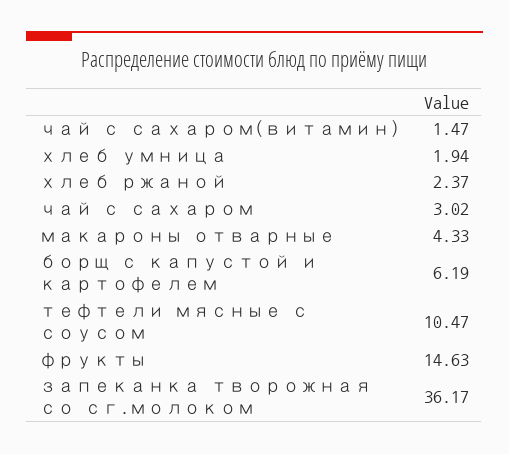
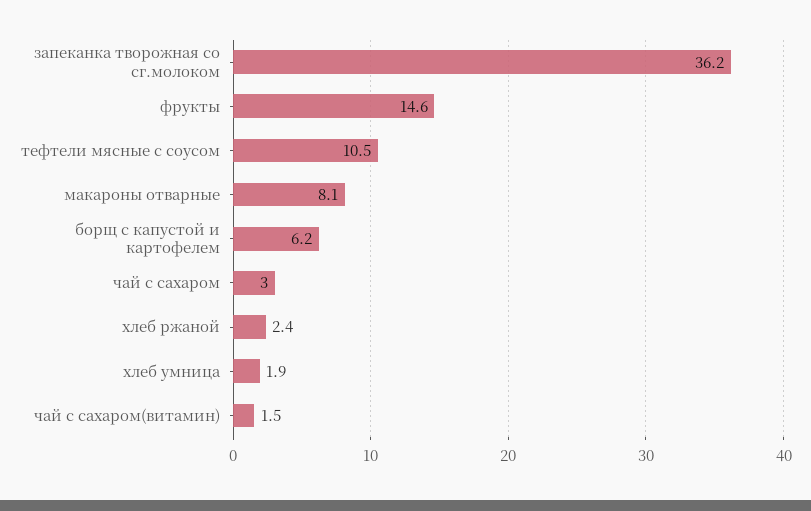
  {
    "чай с сахаром(витамин)": 1.47,
    "хлеб умница": 1.94,
    "хлеб ржаной": 2.37,
    "чай с сахаром": 3.02,
-   "макароны отварные": 4.33,
+   "макароны отварные": 8.1,
    "борщ с капустой и картофелем": 6.19,
    "тефтели мясные с соусом": 10.47,
    "фрукты": 14.63,
    "запеканка творожная со сг.молоком": 36.17
  }

